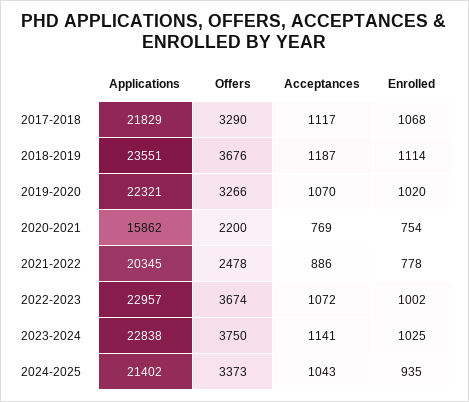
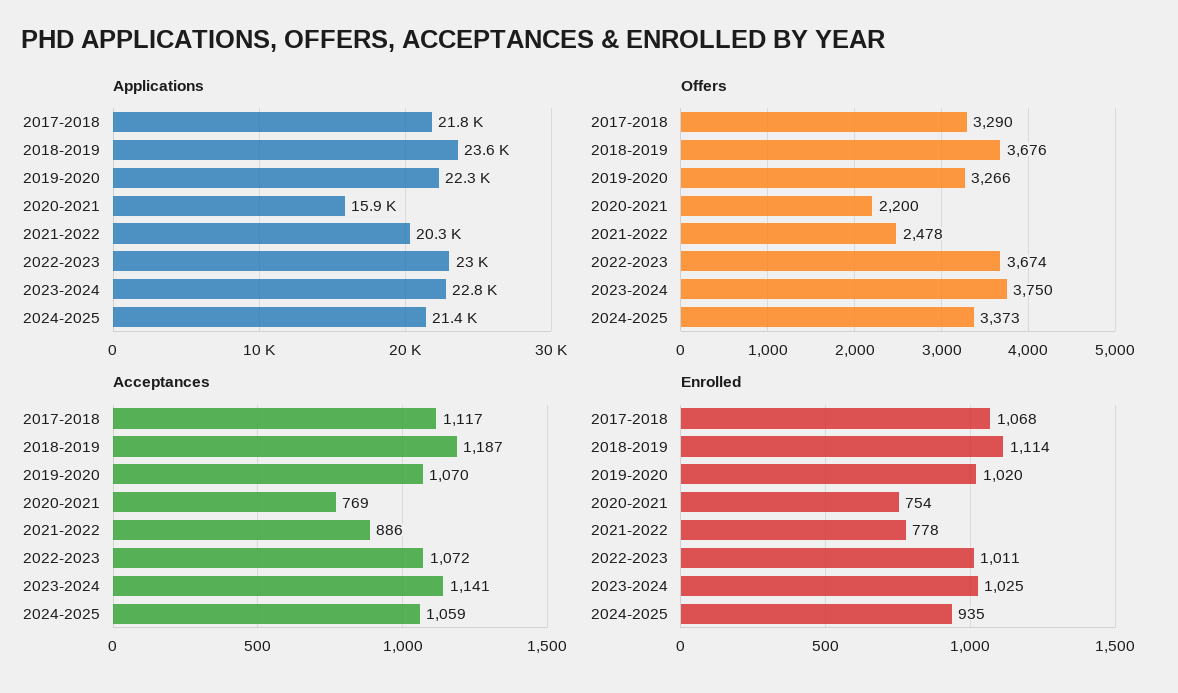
  {
    "Applications": {
      "2017-2018": 21829,
      "2018-2019": 23551,
      "2019-2020": 22321,
      "2020-2021": 15862,
      "2021-2022": 20345,
      "2022-2023": 22957,
      "2023-2024": 22838,
      "2024-2025": 21402
    },
    "Offers": {
      "2017-2018": 3290,
      "2018-2019": 3676,
      "2019-2020": 3266,
      "2020-2021": 2200,
      "2021-2022": 2478,
      "2022-2023": 3674,
      "2023-2024": 3750,
      "2024-2025": 3373
    },
    "Acceptances": {
      "2017-2018": 1117,
      "2018-2019": 1187,
      "2019-2020": 1070,
      "2020-2021": 769,
      "2021-2022": 886,
      "2022-2023": 1072,
      "2023-2024": 1141,
-     "2024-2025": 1043
+     "2024-2025": 1059
    },
    "Enrolled": {
      "2017-2018": 1068,
      "2018-2019": 1114,
      "2019-2020": 1020,
      "2020-2021": 754,
      "2021-2022": 778,
-     "2022-2023": 1002,
+     "2022-2023": 1011,
      "2023-2024": 1025,
      "2024-2025": 935
    }
  }

